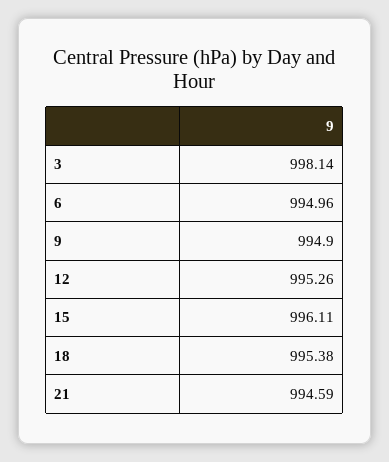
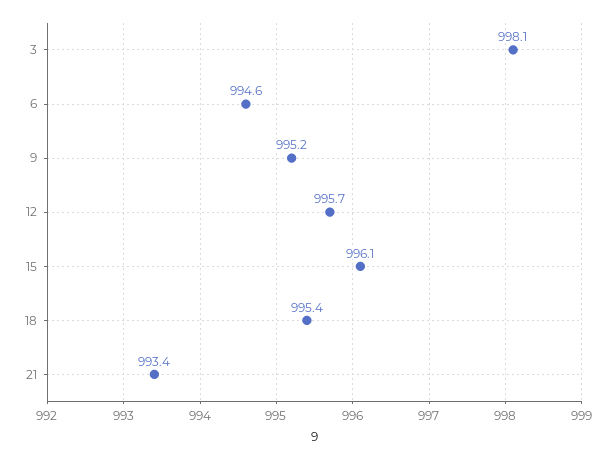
  {
    "3": 998.14,
-   "6": 994.96,
+   "6": 994.6,
-   "9": 994.9,
+   "9": 995.2,
-   "12": 995.26,
+   "12": 995.7,
    "15": 996.11,
    "18": 995.38,
-   "21": 994.59
+   "21": 993.4
  }

